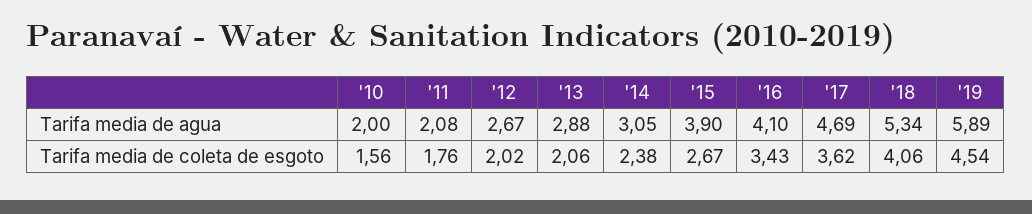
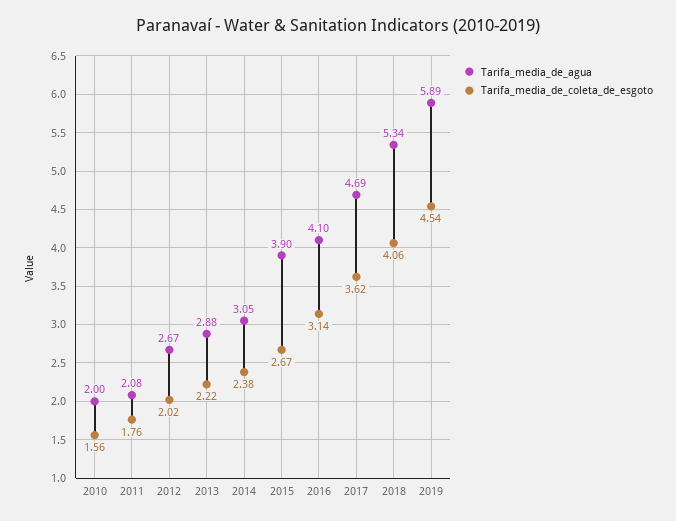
  {
    "Tarifa media de agua": {
      "'10": 2,
      "'11": 2.08,
      "'12": 2.67,
      "'13": 2.88,
      "'14": 3.05,
      "'15": 3.9,
      "'16": 4.1,
      "'17": 4.69,
      "'18": 5.34,
      "'19": 5.89
    },
    "Tarifa media de coleta de esgoto": {
      "'10": 1.56,
      "'11": 1.76,
      "'12": 2.02,
-     "'13": 2.06,
+     "'13": 2.22,
      "'14": 2.38,
      "'15": 2.67,
-     "'16": 3.43,
+     "'16": 3.14,
      "'17": 3.62,
      "'18": 4.06,
      "'19": 4.54
    }
  }

